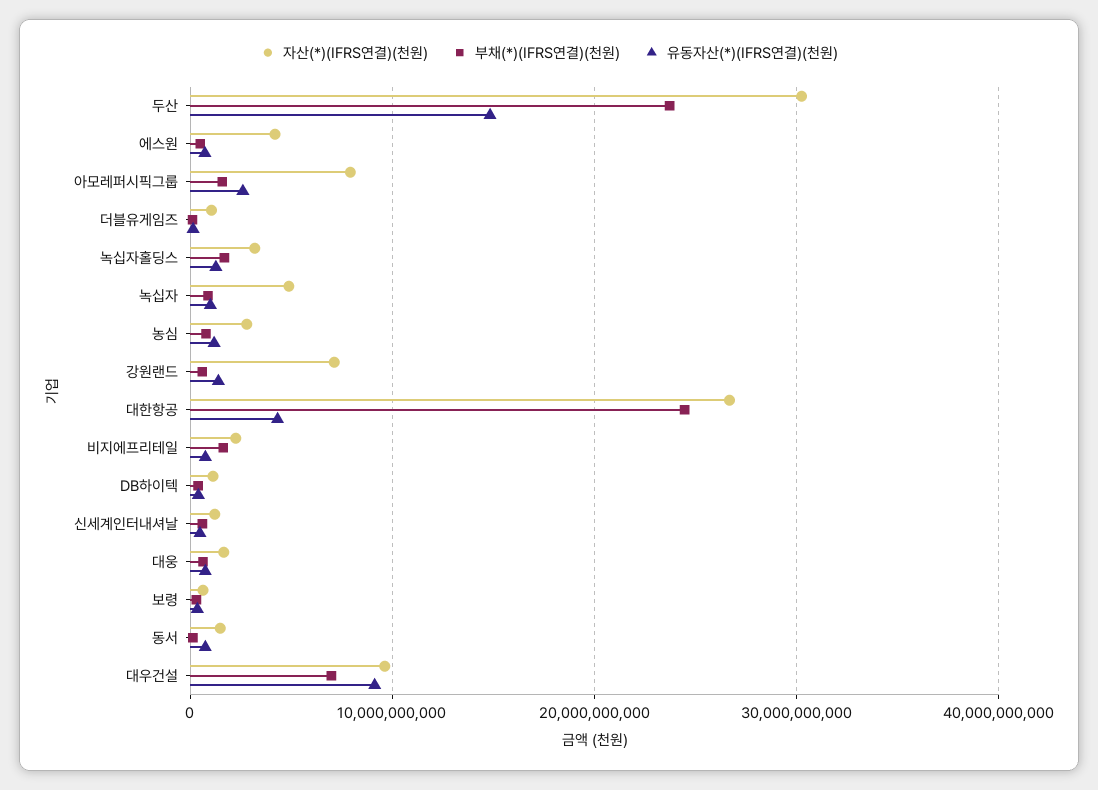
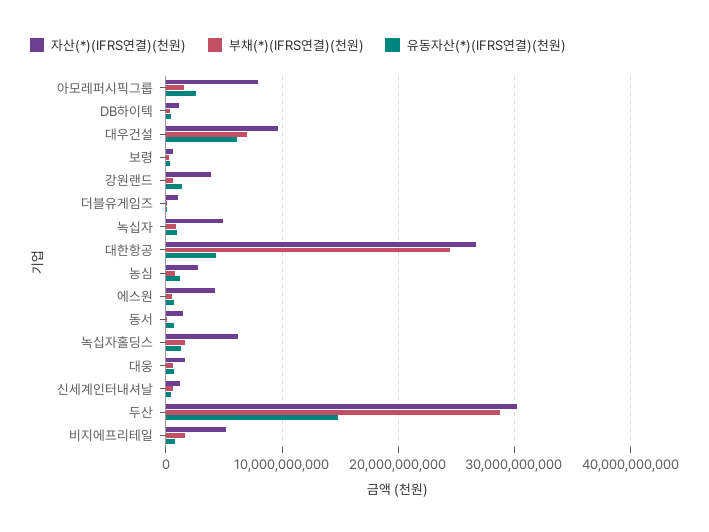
  {
    "자산(*)(IFRS연결)(천원)": {
      "두산": 30000000000,
      "에스원": 4000000000,
      "아모레퍼시픽그룹": 8000000000,
      "더블유게임즈": 1000000000,
-     "녹십자홀딩스": 3000000000,
+     "녹십자홀딩스": 6000000000,
      "녹십자": 5000000000,
      "농심": 3000000000,
-     "강원랜드": 7000000000,
+     "강원랜드": 4000000000,
      "대한항공": 27000000000,
-     "비지에프리테일": 2000000000,
+     "비지에프리테일": 5000000000,
      "DB하이텍": 1000000000,
      "신세계인터내셔날": 1000000000,
      "대웅": 2000000000,
      "보령": 1000000000,
      "동서": 1000000000,
      "대우건설": 10000000000
    },
    "부채(*)(IFRS연결)(천원)": {
-     "두산": 24000000000,
+     "두산": 29000000000,
      "에스원": 0,
      "아모레퍼시픽그룹": 2000000000,
      "더블유게임즈": 0,
      "녹십자홀딩스": 2000000000,
      "녹십자": 1000000000,
      "농심": 1000000000,
      "강원랜드": 1000000000,
      "대한항공": 24000000000,
      "비지에프리테일": 2000000000,
      "DB하이텍": 0,
      "신세계인터내셔날": 1000000000,
      "대웅": 1000000000,
      "보령": 0,
      "동서": 0,
      "대우건설": 7000000000
    },
    "유동자산(*)(IFRS연결)(천원)": {
      "두산": 15000000000,
      "에스원": 1000000000,
      "아모레퍼시픽그룹": 3000000000,
      "더블유게임즈": 0,
      "녹십자홀딩스": 1000000000,
      "녹십자": 1000000000,
      "농심": 1000000000,
      "강원랜드": 1000000000,
      "대한항공": 4000000000,
      "비지에프리테일": 1000000000,
      "DB하이텍": 0,
      "신세계인터내셔날": 0,
      "대웅": 1000000000,
      "보령": 0,
      "동서": 1000000000,
-     "대우건설": 9000000000
+     "대우건설": 6000000000
    }
  }

